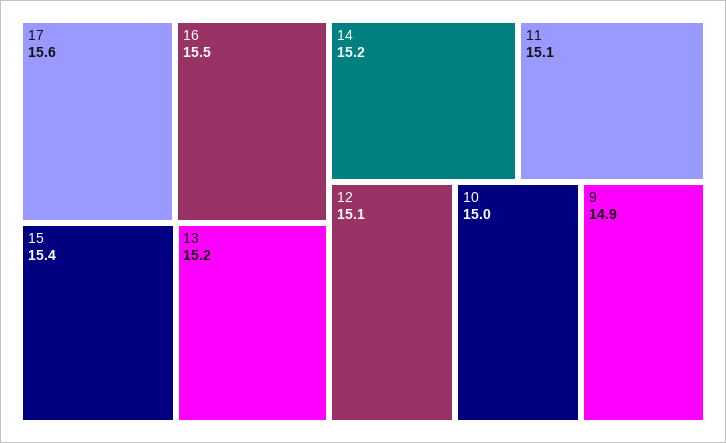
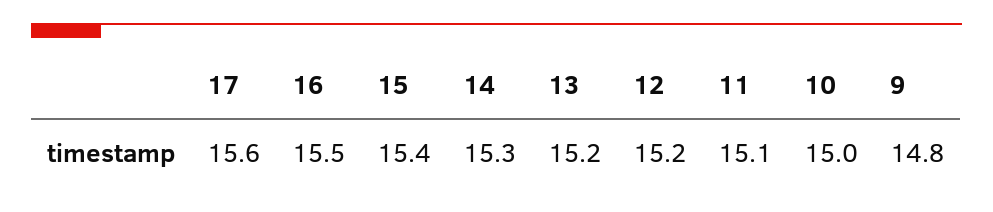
  {
    "17": 15.6,
    "16": 15.5,
    "15": 15.4,
    "13": 15.2,
-   "14": 15.2,
+   "14": 15.3,
    "11": 15.1,
-   "12": 15.1,
+   "12": 15.2,
    "10": 15,
-   "9": 14.9
+   "9": 14.8
  }

